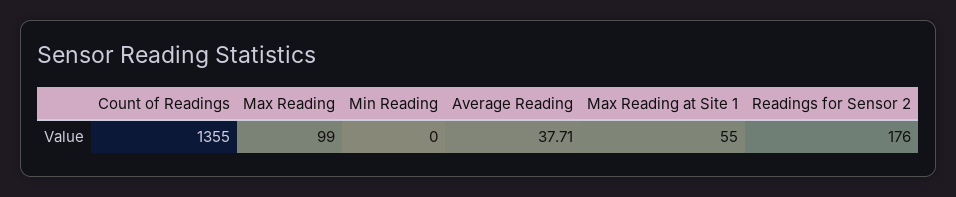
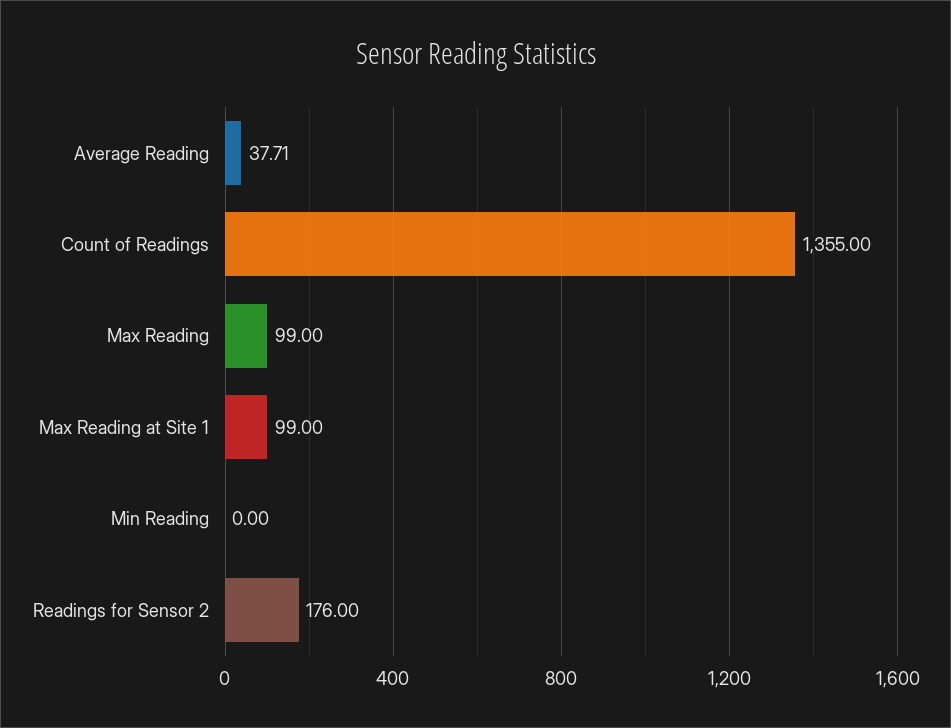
  {
    "Count of Readings": 1355,
    "Max Reading": 99,
    "Min Reading": 0,
    "Average Reading": 37.71,
-   "Max Reading at Site 1": 55,
+   "Max Reading at Site 1": 99,
    "Readings for Sensor 2": 176
  }

